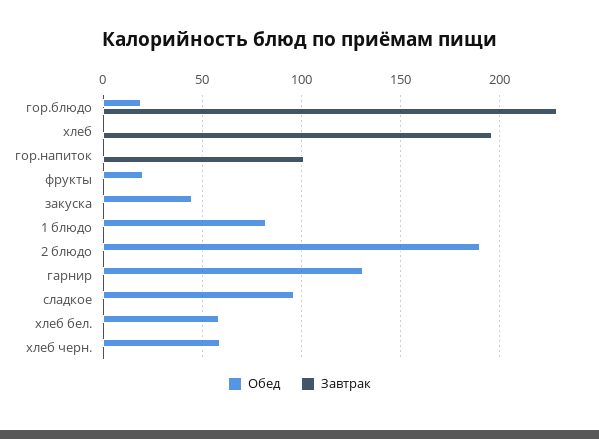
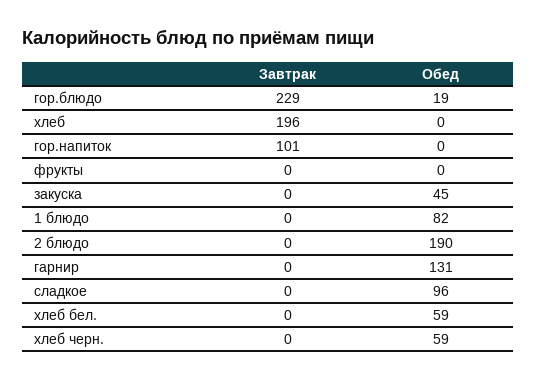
  {
    "Обед": {
      "гор.блюдо": 19,
      "хлеб": 0,
      "гор.напиток": 0,
-     "фрукты": 20,
+     "фрукты": 0,
      "закуска": 45,
      "1 блюдо": 82,
      "2 блюдо": 190,
      "гарнир": 131,
      "сладкое": 96,
      "хлеб бел.": 59,
      "хлеб черн.": 59
    },
    "Завтрак": {
      "гор.блюдо": 229,
      "хлеб": 196,
      "гор.напиток": 101,
      "фрукты": 0,
      "закуска": 0,
      "1 блюдо": 0,
      "2 блюдо": 0,
      "гарнир": 0,
      "сладкое": 0,
      "хлеб бел.": 0,
      "хлеб черн.": 0
    }
  }

